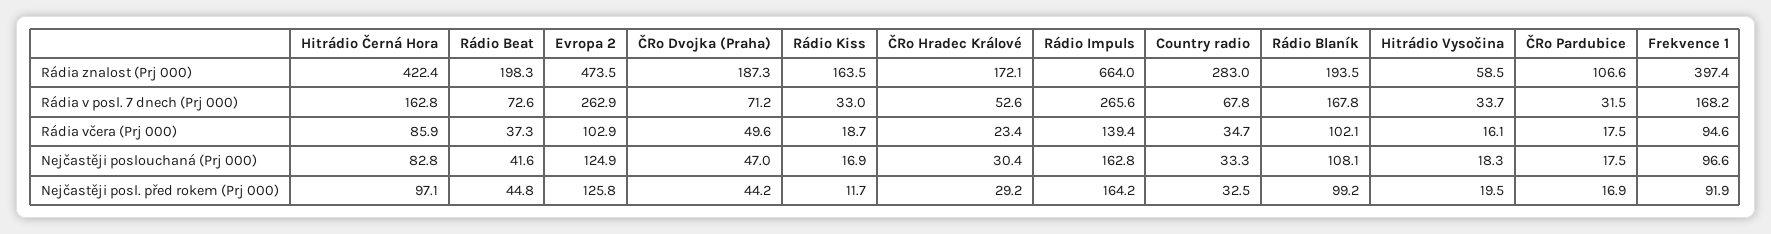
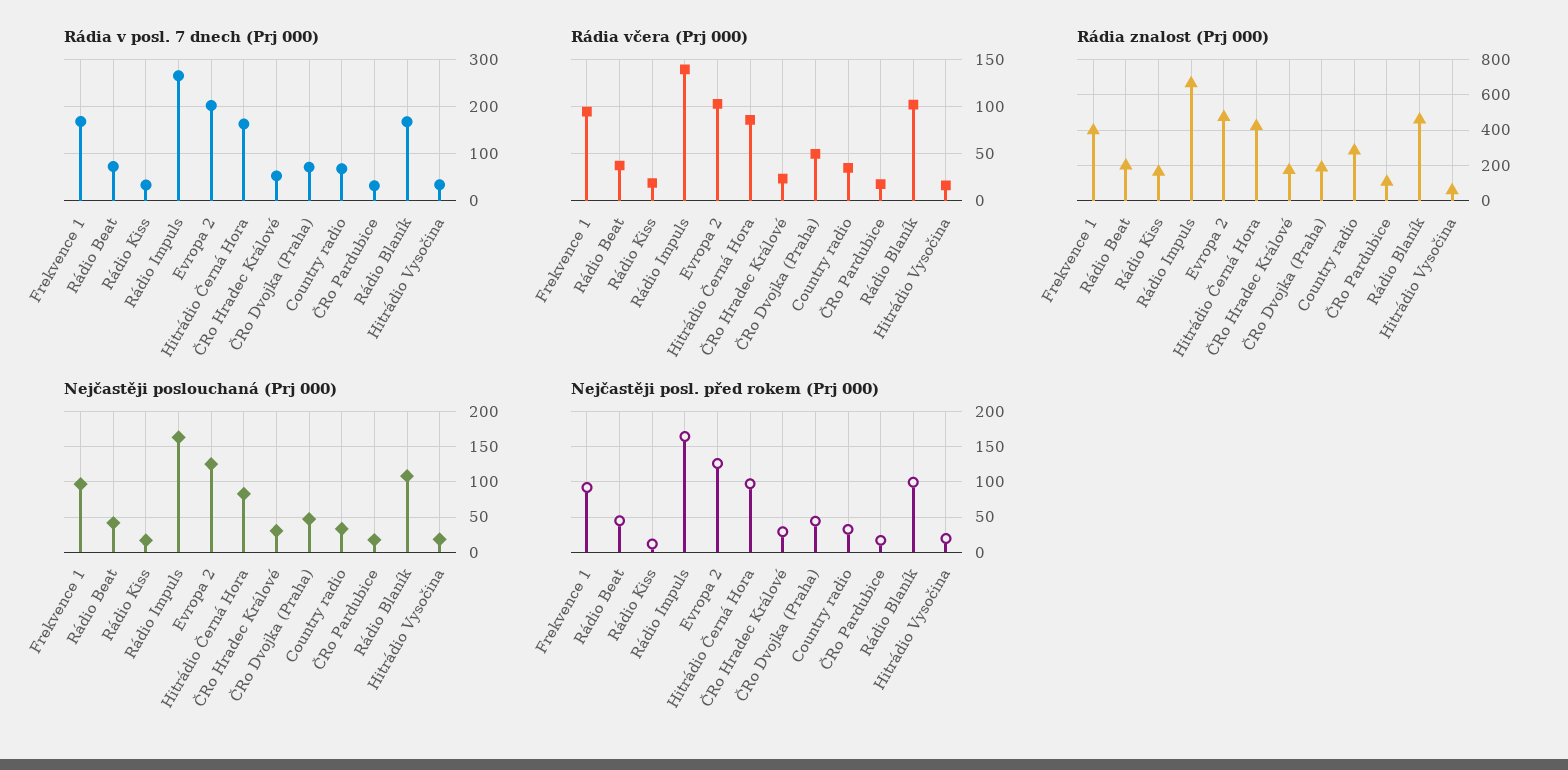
  {
    "Rádia znalost (Prj 000)": {
      "Hitrádio Černá Hora": 422.4,
      "Rádio Beat": 198.3,
      "Evropa 2": 473.5,
      "ČRo Dvojka (Praha)": 187.3,
      "Rádio Kiss": 163.5,
      "ČRo Hradec Králové": 172.1,
      "Rádio Impuls": 664,
      "Country radio": 283,
-     "Rádio Blaník": 193.5,
+     "Rádio Blaník": 450,
      "Hitrádio Vysočina": 58.5,
      "ČRo Pardubice": 106.6,
      "Frekvence 1": 397.4
    },
    "Rádia v posl. 7 dnech (Prj 000)": {
      "Hitrádio Černá Hora": 162.8,
      "Rádio Beat": 72.6,
-     "Evropa 2": 262.9,
+     "Evropa 2": 200,
      "ČRo Dvojka (Praha)": 71.2,
      "Rádio Kiss": 33,
      "ČRo Hradec Králové": 52.6,
      "Rádio Impuls": 265.6,
      "Country radio": 67.8,
      "Rádio Blaník": 167.8,
      "Hitrádio Vysočina": 33.7,
      "ČRo Pardubice": 31.5,
      "Frekvence 1": 168.2
    },
    "Rádia včera (Prj 000)": {
      "Hitrádio Černá Hora": 85.9,
      "Rádio Beat": 37.3,
      "Evropa 2": 102.9,
      "ČRo Dvojka (Praha)": 49.6,
      "Rádio Kiss": 18.7,
      "ČRo Hradec Králové": 23.4,
      "Rádio Impuls": 139.4,
      "Country radio": 34.7,
      "Rádio Blaník": 102.1,
      "Hitrádio Vysočina": 16.1,
      "ČRo Pardubice": 17.5,
      "Frekvence 1": 94.6
    },
    "Nejčastěji poslouchaná (Prj 000)": {
      "Hitrádio Černá Hora": 82.8,
      "Rádio Beat": 41.6,
      "Evropa 2": 124.9,
      "ČRo Dvojka (Praha)": 47,
      "Rádio Kiss": 16.9,
      "ČRo Hradec Králové": 30.4,
      "Rádio Impuls": 162.8,
      "Country radio": 33.3,
      "Rádio Blaník": 108.1,
      "Hitrádio Vysočina": 18.3,
      "ČRo Pardubice": 17.5,
      "Frekvence 1": 96.6
    },
    "Nejčastěji posl. před rokem (Prj 000)": {
      "Hitrádio Černá Hora": 97.1,
      "Rádio Beat": 44.8,
      "Evropa 2": 125.8,
      "ČRo Dvojka (Praha)": 44.2,
      "Rádio Kiss": 11.7,
      "ČRo Hradec Králové": 29.2,
      "Rádio Impuls": 164.2,
      "Country radio": 32.5,
      "Rádio Blaník": 99.2,
      "Hitrádio Vysočina": 19.5,
      "ČRo Pardubice": 16.9,
      "Frekvence 1": 91.9
    }
  }

